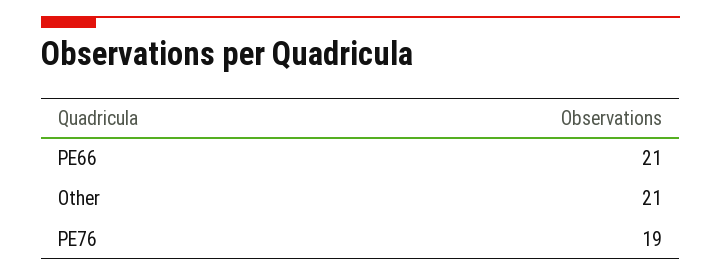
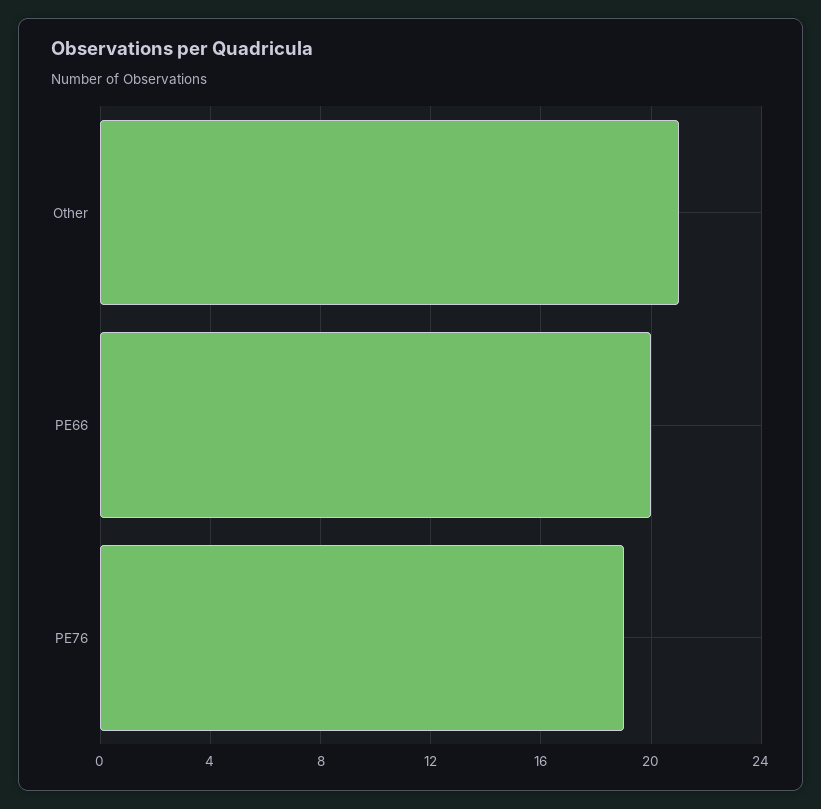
  {
-   "PE66": 21,
+   "PE66": 20,
    "Other": 21,
    "PE76": 19
  }

